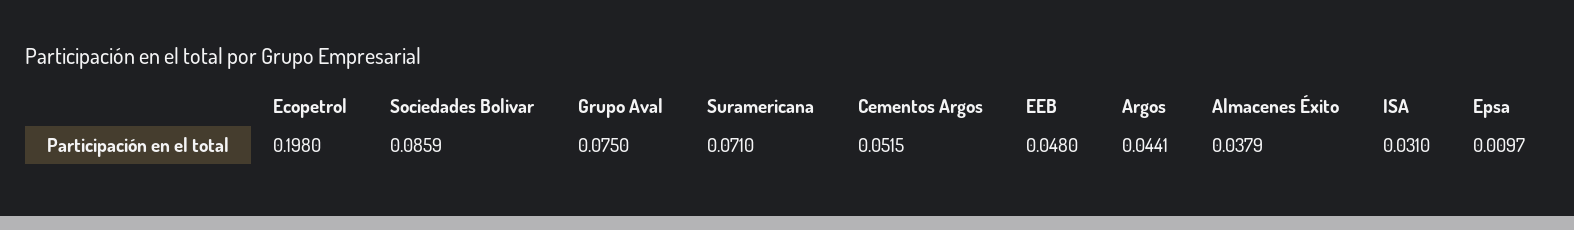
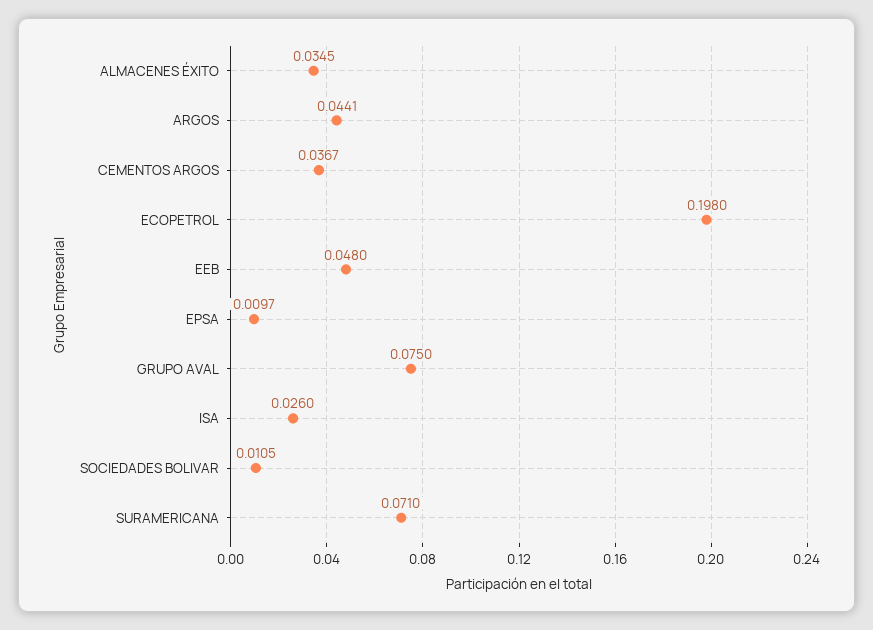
  {
    "Ecopetrol": 0.198,
-   "Sociedades Bolivar": 0.0859,
+   "Sociedades Bolivar": 0.0105,
    "Grupo Aval": 0.075,
    "Suramericana": 0.071,
-   "Cementos Argos": 0.0515,
+   "Cementos Argos": 0.0367,
    "EEB": 0.048,
    "Argos": 0.0441,
-   "Almacenes Éxito": 0.0379,
+   "Almacenes Éxito": 0.0345,
-   "ISA": 0.031,
+   "ISA": 0.026,
    "Epsa": 0.0097
  }

